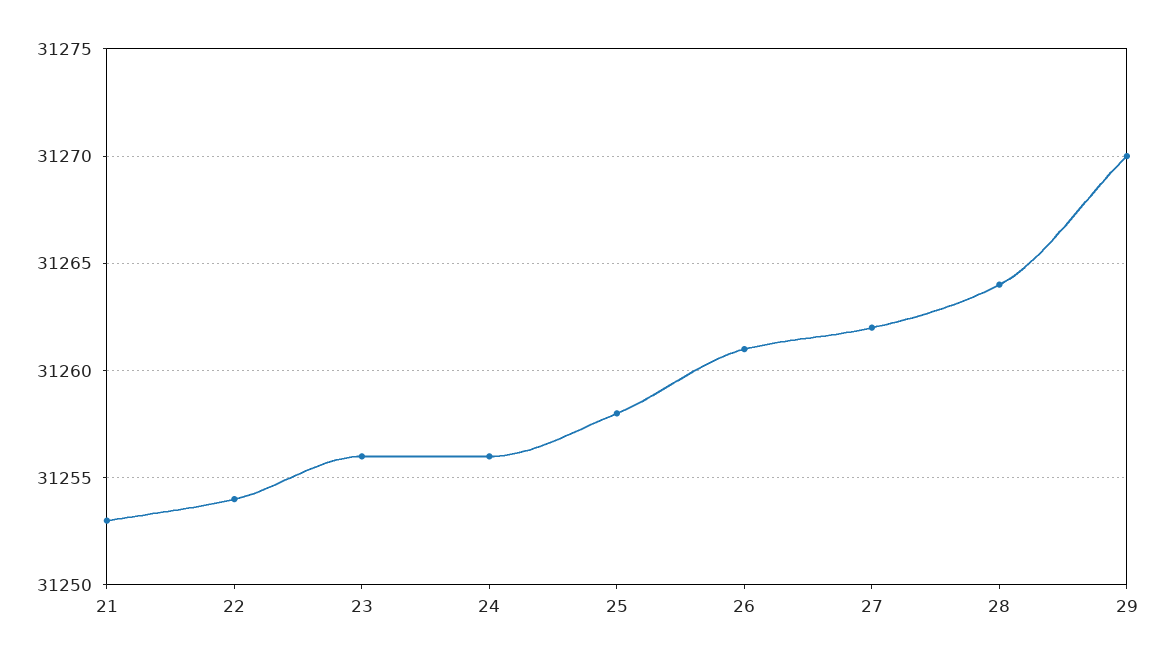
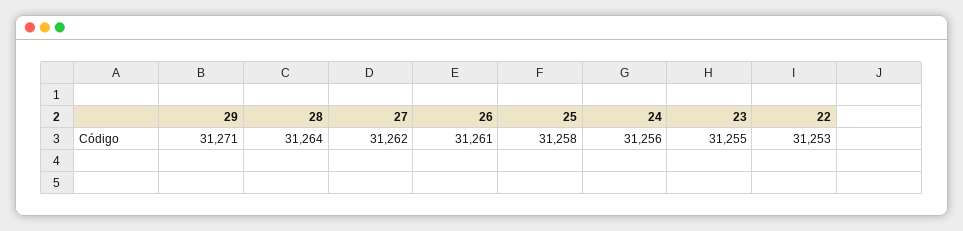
  {
-   "21": 31253,
-   "22": 31254,
+   "22": 31253,
-   "23": 31256,
+   "23": 31255,
    "24": 31256,
    "25": 31258,
    "26": 31261,
    "27": 31262,
    "28": 31264,
-   "29": 31270
+   "29": 31271
  }

